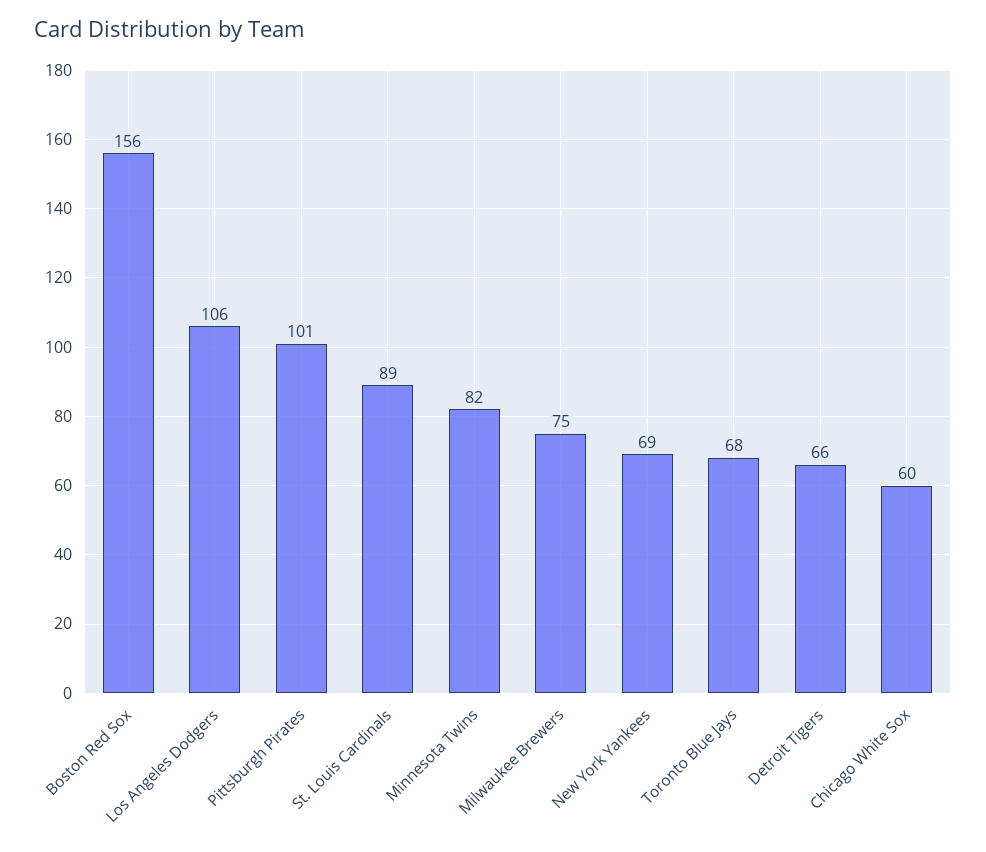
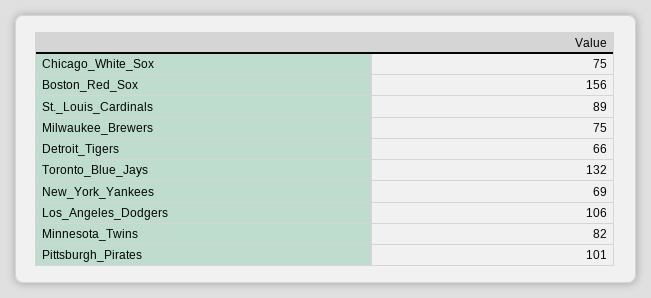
  {
    "Boston Red Sox": 156,
    "Los Angeles Dodgers": 106,
    "Pittsburgh Pirates": 101,
    "St. Louis Cardinals": 89,
    "Minnesota Twins": 82,
    "Milwaukee Brewers": 75,
    "New York Yankees": 69,
-   "Toronto Blue Jays": 68,
+   "Toronto Blue Jays": 132,
    "Detroit Tigers": 66,
-   "Chicago White Sox": 60
+   "Chicago White Sox": 75
  }

